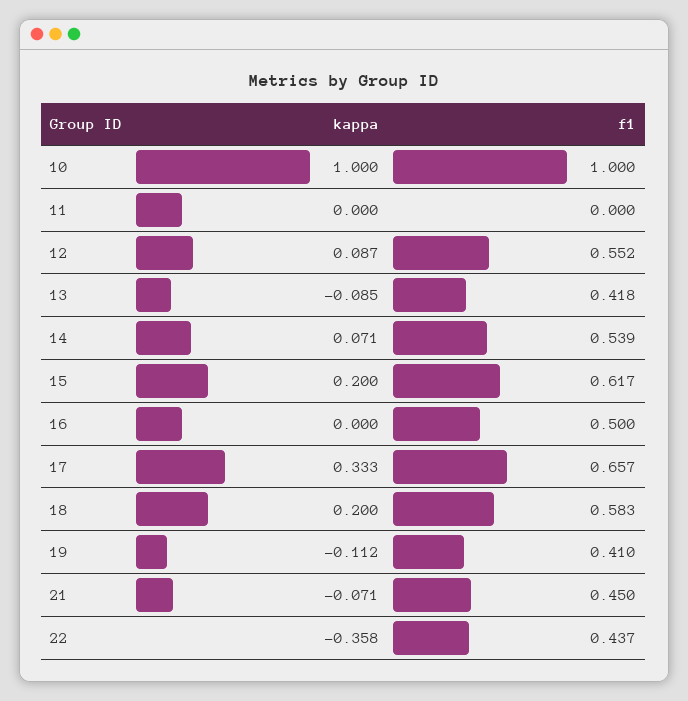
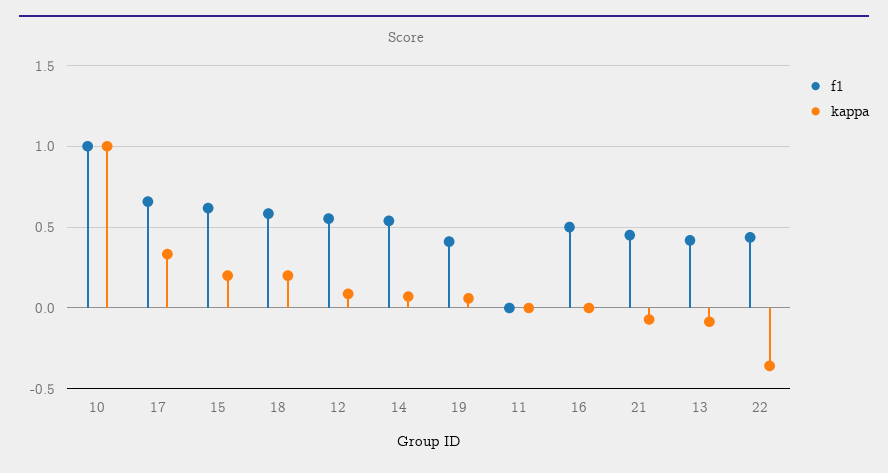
  {
    "kappa": {
      "10": 1,
      "11": 0,
      "12": 0.087,
      "13": -0.085,
      "14": 0.071,
      "15": 0.2,
      "16": 0,
      "17": 0.333,
      "18": 0.2,
-     "19": -0.112,
+     "19": 0.05,
      "21": -0.071,
      "22": -0.358
    },
    "f1": {
      "10": 1,
      "11": 0,
      "12": 0.552,
      "13": 0.418,
      "14": 0.539,
      "15": 0.617,
      "16": 0.5,
      "17": 0.657,
      "18": 0.583,
      "19": 0.41,
      "21": 0.45,
      "22": 0.437
    }
  }

